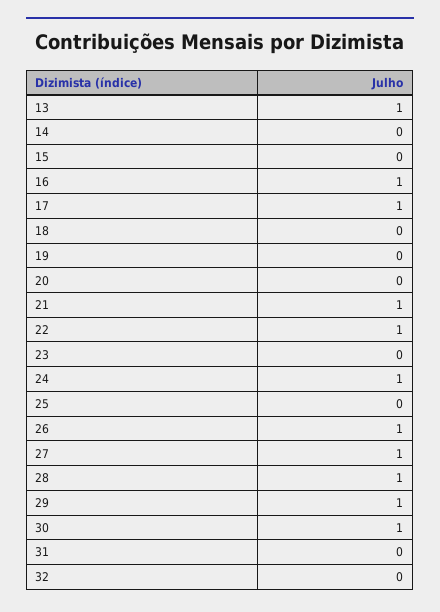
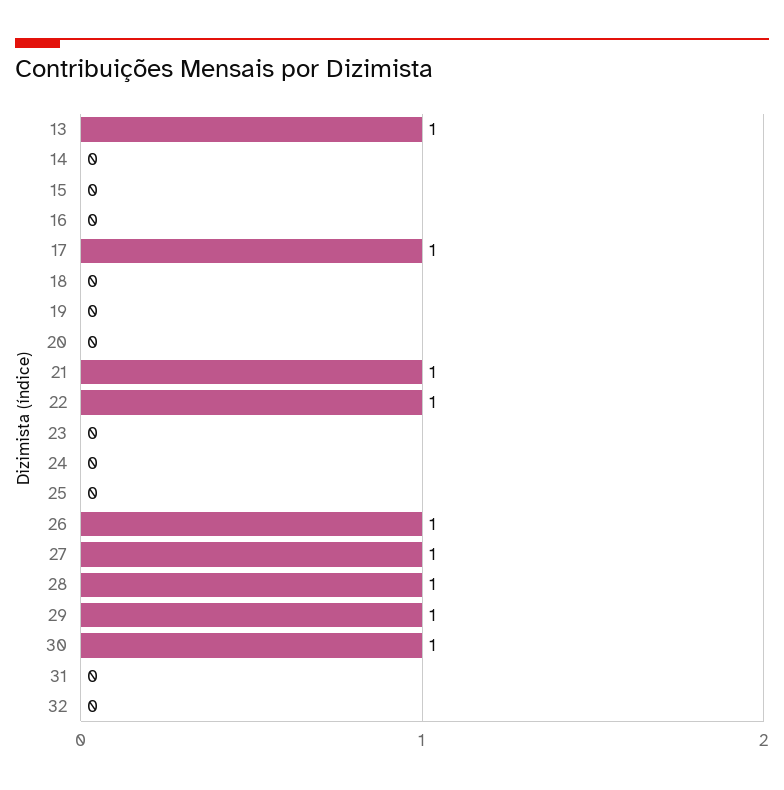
  {
    "13": 1,
    "14": 0,
    "15": 0,
-   "16": 1,
+   "16": 0,
    "17": 1,
    "18": 0,
    "19": 0,
    "20": 0,
    "21": 1,
    "22": 1,
    "23": 0,
-   "24": 1,
+   "24": 0,
    "25": 0,
    "26": 1,
    "27": 1,
    "28": 1,
    "29": 1,
    "30": 1,
    "31": 0,
    "32": 0
  }

